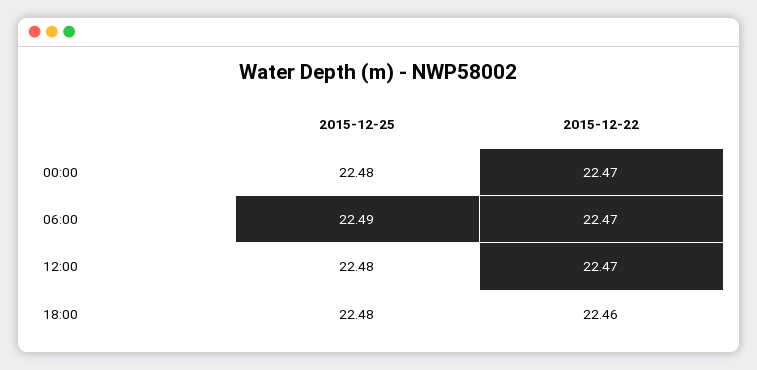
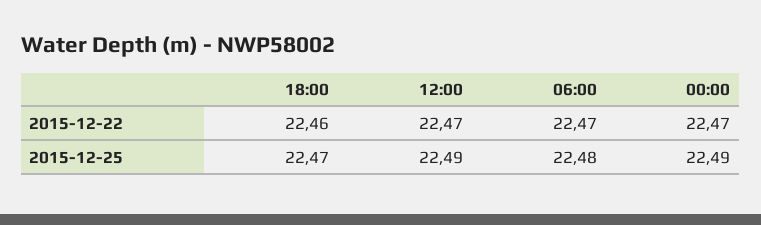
  {
    "2015-12-25": {
-     "00:00": 22.48,
+     "00:00": 22.49,
-     "06:00": 22.49,
+     "06:00": 22.48,
-     "12:00": 22.48,
+     "12:00": 22.49,
-     "18:00": 22.48
+     "18:00": 22.47
    },
    "2015-12-22": {
      "00:00": 22.47,
      "06:00": 22.47,
      "12:00": 22.47,
      "18:00": 22.46
    }
  }

